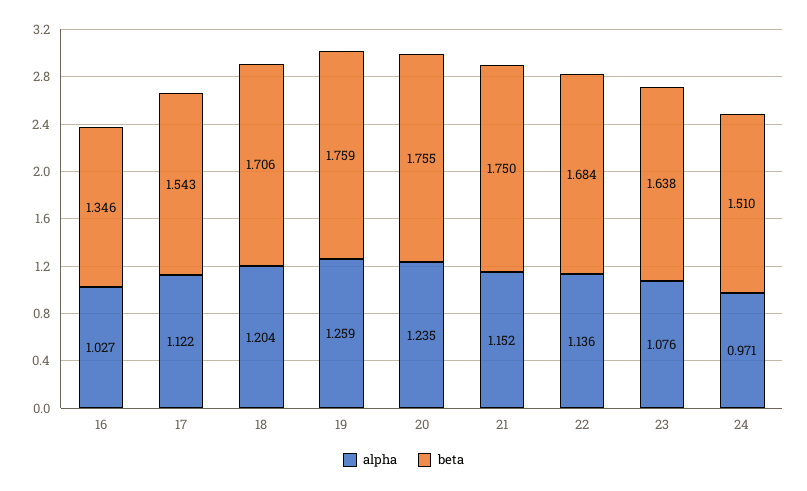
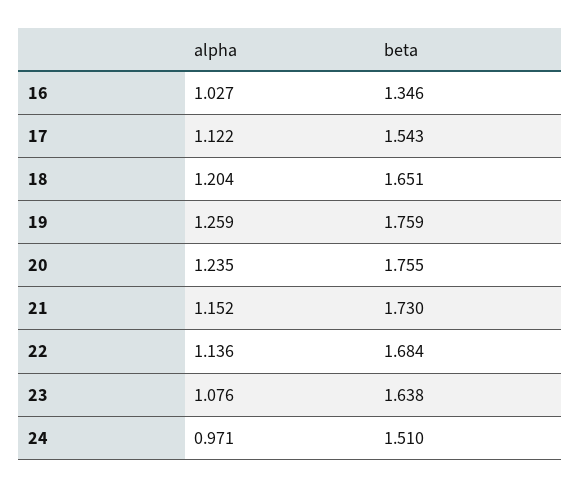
  {
    "alpha": {
      "16": 1.027,
      "17": 1.122,
      "18": 1.204,
      "19": 1.259,
      "20": 1.235,
      "21": 1.152,
      "22": 1.136,
      "23": 1.076,
      "24": 0.971
    },
    "beta": {
      "16": 1.346,
      "17": 1.543,
-     "18": 1.706,
+     "18": 1.651,
      "19": 1.759,
      "20": 1.755,
-     "21": 1.75,
+     "21": 1.73,
      "22": 1.684,
      "23": 1.638,
      "24": 1.51
    }
  }

